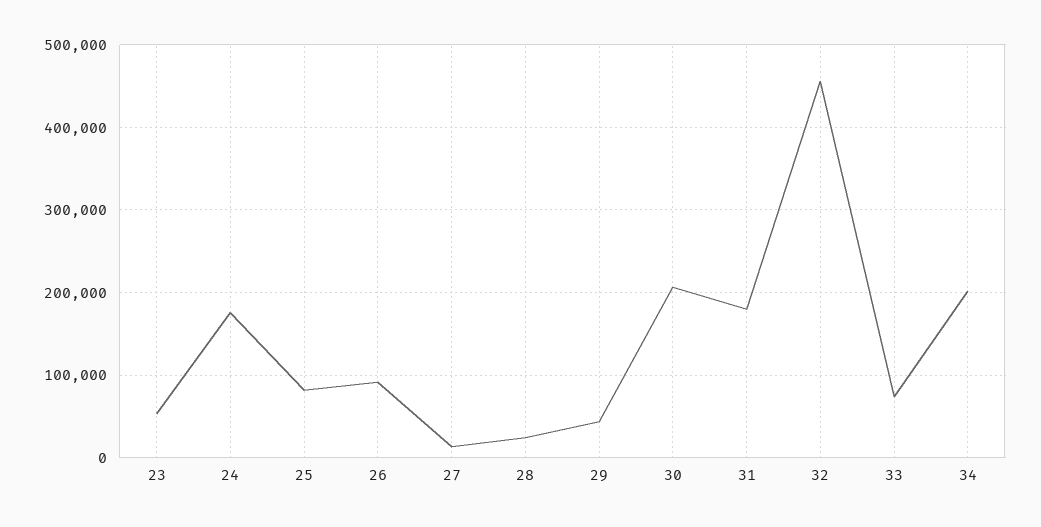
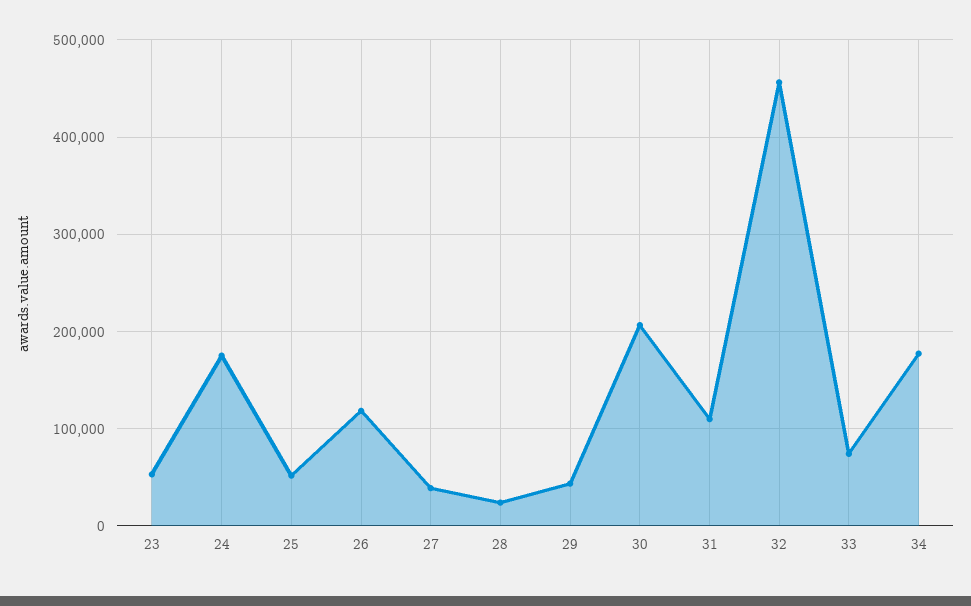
  {
    "23": 50000,
    "24": 180000,
-   "25": 80000,
+   "25": 50000,
-   "26": 90000,
+   "26": 120000,
-   "27": 10000,
+   "27": 40000,
    "28": 20000,
    "29": 40000,
    "30": 210000,
-   "31": 180000,
+   "31": 110000,
    "32": 460000,
    "33": 70000,
-   "34": 200000
+   "34": 180000
  }

